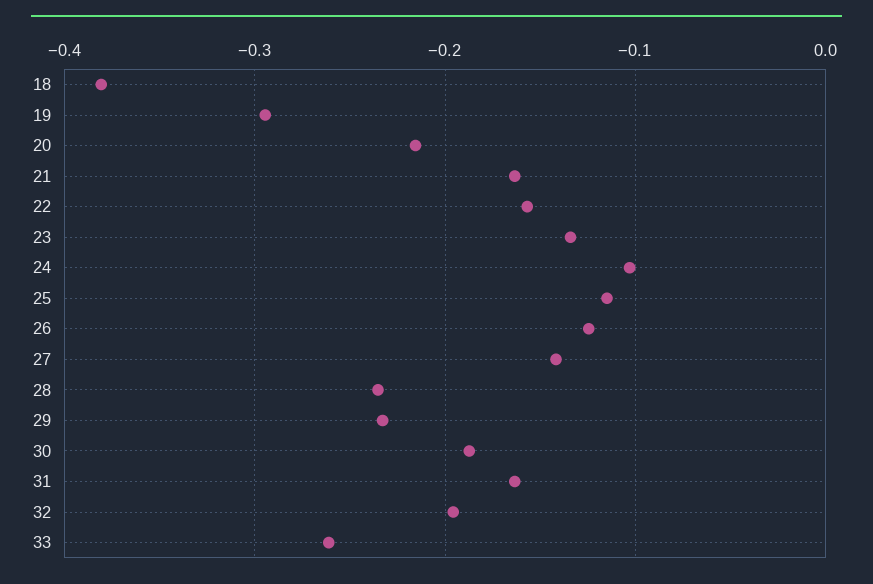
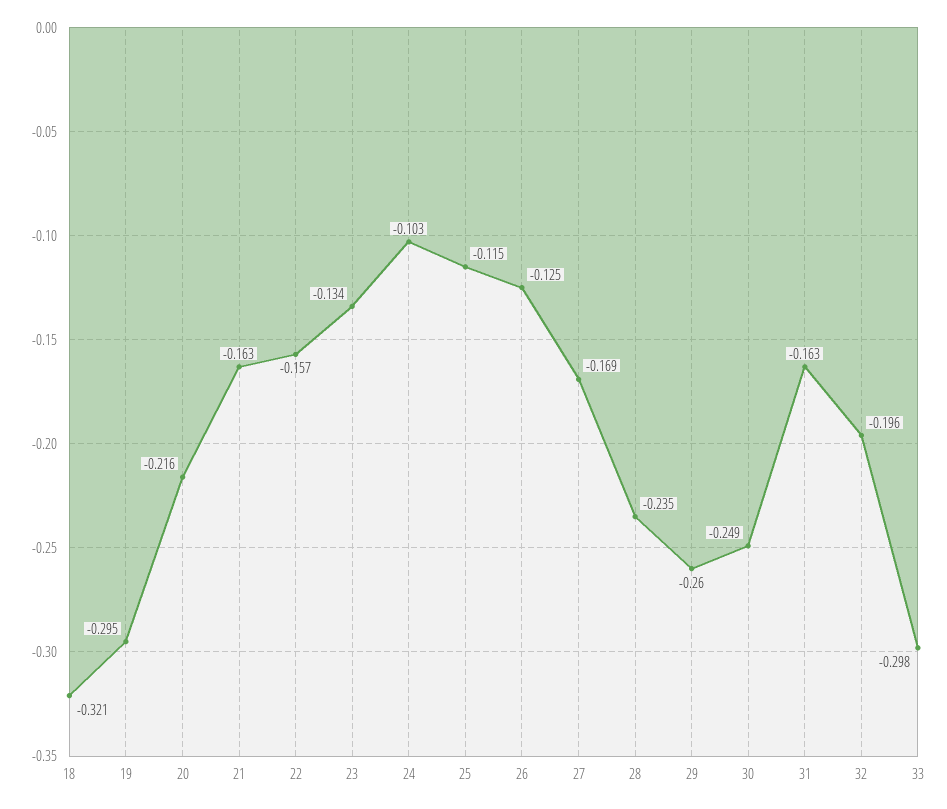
  {
-   "18": -0.38,
+   "18": -0.321,
    "19": -0.295,
    "20": -0.216,
    "21": -0.163,
    "22": -0.157,
    "23": -0.134,
    "24": -0.103,
    "25": -0.115,
    "26": -0.125,
-   "27": -0.14,
+   "27": -0.169,
    "28": -0.235,
-   "29": -0.23,
+   "29": -0.26,
-   "30": -0.19,
+   "30": -0.249,
    "31": -0.163,
    "32": -0.196,
-   "33": -0.26
+   "33": -0.298
  }

